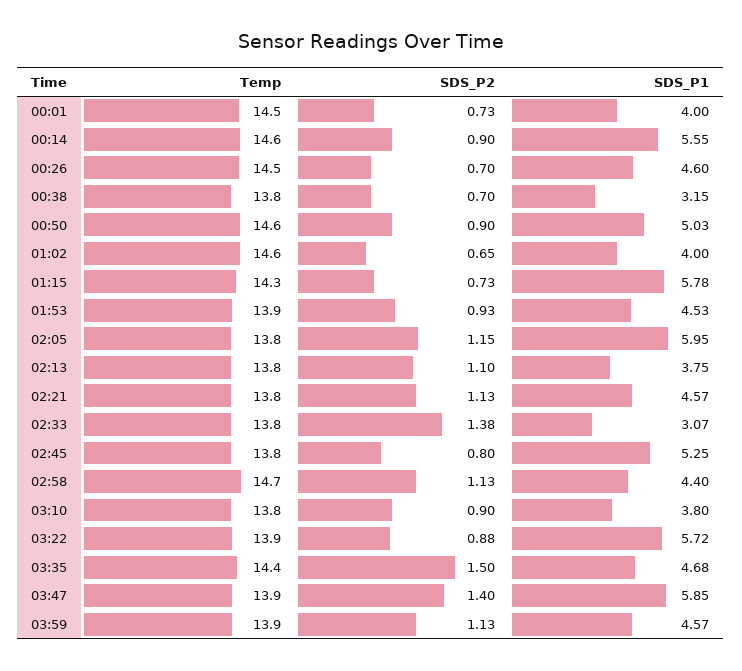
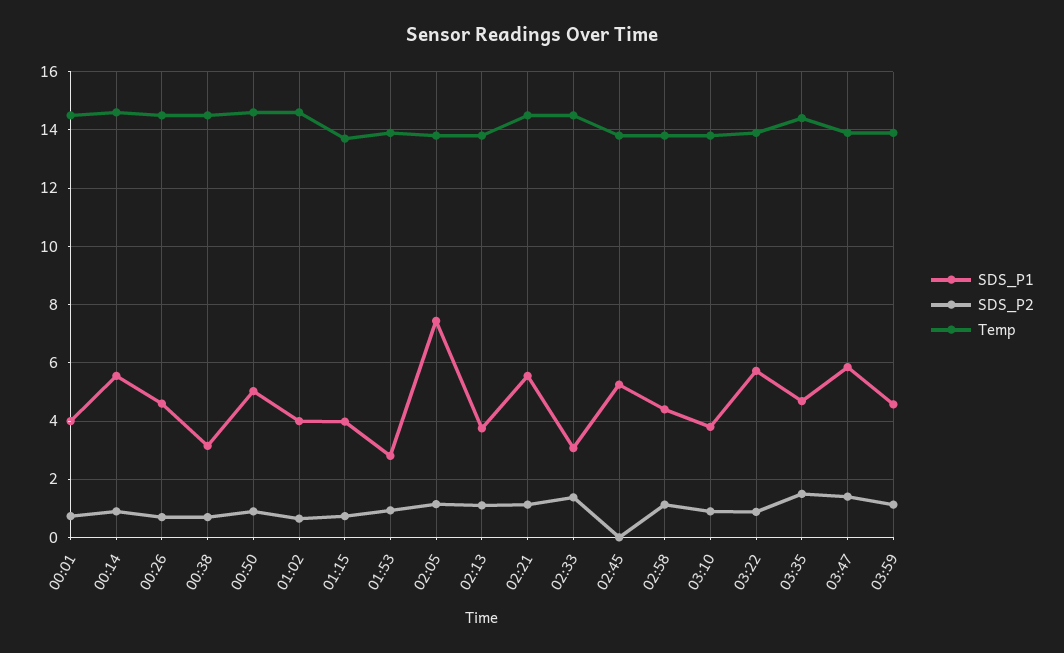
  {
    "Temp": {
      "00:01": 14.5,
      "00:14": 14.6,
      "00:26": 14.5,
-     "00:38": 13.8,
+     "00:38": 14.5,
      "00:50": 14.6,
      "01:02": 14.6,
-     "01:15": 14.3,
+     "01:15": 13.75,
      "01:53": 13.9,
      "02:05": 13.8,
      "02:13": 13.8,
-     "02:21": 13.8,
+     "02:21": 14.5,
-     "02:33": 13.8,
+     "02:33": 14.5,
      "02:45": 13.8,
-     "02:58": 14.7,
+     "02:58": 13.75,
      "03:10": 13.8,
      "03:22": 13.9,
      "03:35": 14.4,
      "03:47": 13.9,
      "03:59": 13.9
    },
    "SDS_P2": {
      "00:01": 0.73,
      "00:14": 0.9,
      "00:26": 0.7,
      "00:38": 0.7,
      "00:50": 0.9,
      "01:02": 0.65,
      "01:15": 0.73,
      "01:53": 0.93,
      "02:05": 1.15,
      "02:13": 1.1,
      "02:21": 1.13,
      "02:33": 1.38,
-     "02:45": 0.8,
+     "02:45": 0,
      "02:58": 1.13,
      "03:10": 0.9,
      "03:22": 0.88,
      "03:35": 1.5,
      "03:47": 1.4,
      "03:59": 1.13
    },
    "SDS_P1": {
      "00:01": 4,
      "00:14": 5.55,
      "00:26": 4.6,
      "00:38": 3.15,
      "00:50": 5.03,
      "01:02": 4,
-     "01:15": 5.78,
+     "01:15": 4,
-     "01:53": 4.53,
+     "01:53": 2.75,
-     "02:05": 5.95,
+     "02:05": 7.5,
      "02:13": 3.75,
-     "02:21": 4.57,
+     "02:21": 5.5,
      "02:33": 3.07,
      "02:45": 5.25,
      "02:58": 4.4,
      "03:10": 3.8,
      "03:22": 5.72,
      "03:35": 4.68,
      "03:47": 5.85,
      "03:59": 4.57
    }
  }

